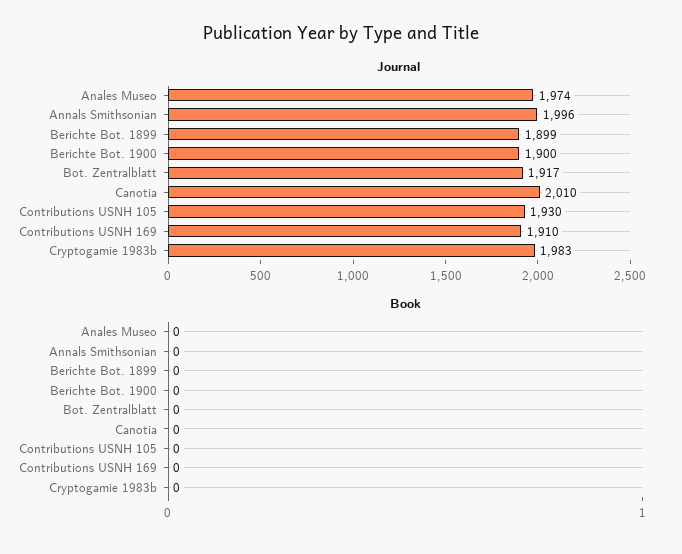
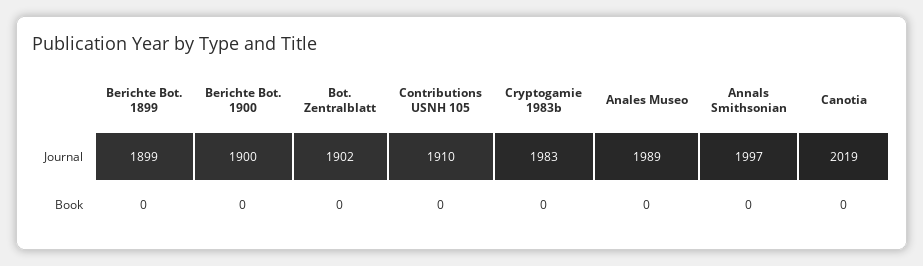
  {
    "Journal": {
-     "Anales Museo": 1974,
+     "Anales Museo": 1989,
-     "Annals Smithsonian": 1996,
+     "Annals Smithsonian": 1997,
      "Berichte Bot. 1899": 1899,
      "Berichte Bot. 1900": 1900,
-     "Bot. Zentralblatt": 1917,
+     "Bot. Zentralblatt": 1902,
-     "Canotia": 2010,
+     "Canotia": 2019,
-     "Contributions USNH 105": 1930,
+     "Contributions USNH 105": 1910,
-     "Contributions USNH 169": 1910,
      "Cryptogamie 1983b": 1983
    },
    "Book": {
      "Anales Museo": 0,
      "Annals Smithsonian": 0,
      "Berichte Bot. 1899": 0,
      "Berichte Bot. 1900": 0,
      "Bot. Zentralblatt": 0,
      "Canotia": 0,
      "Contributions USNH 105": 0,
-     "Contributions USNH 169": 0,
      "Cryptogamie 1983b": 0
    }
  }

